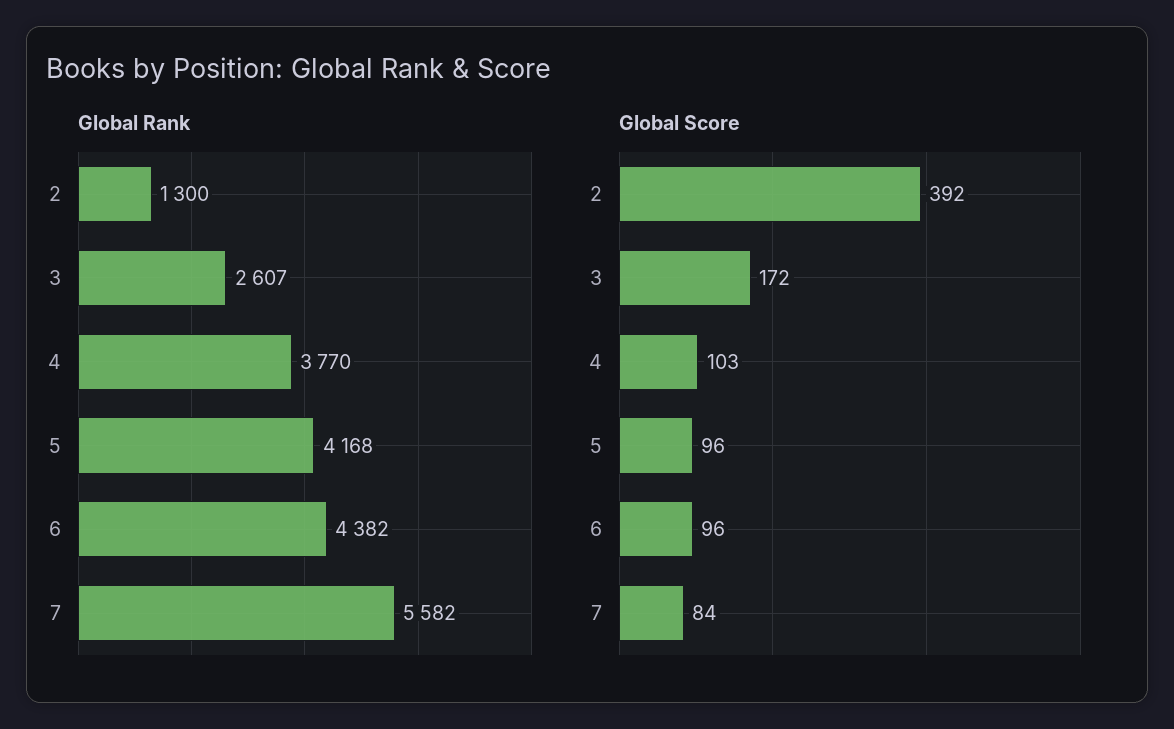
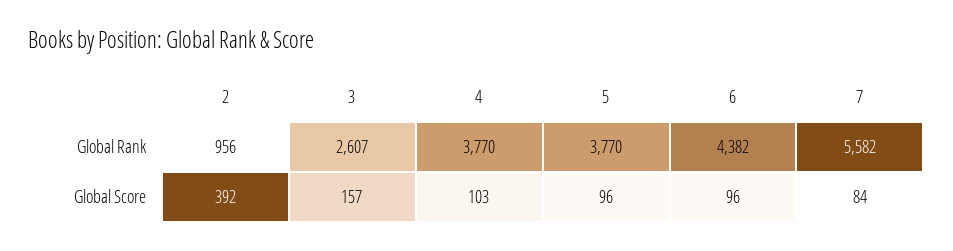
  {
    "Global Rank": {
-     "2": 1300,
+     "2": 956,
      "3": 2607,
      "4": 3770,
-     "5": 4168,
+     "5": 3770,
      "6": 4382,
      "7": 5582
    },
    "Global Score": {
      "2": 392,
-     "3": 172,
+     "3": 157,
      "4": 103,
      "5": 96,
      "6": 96,
      "7": 84
    }
  }

